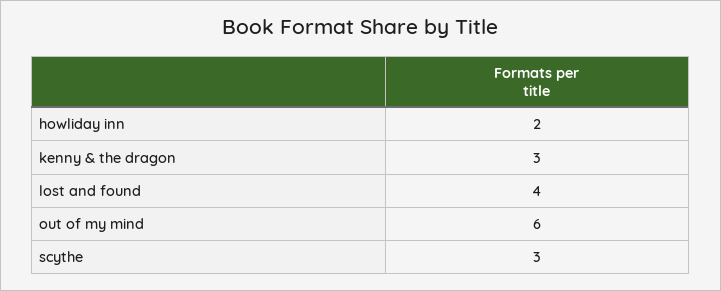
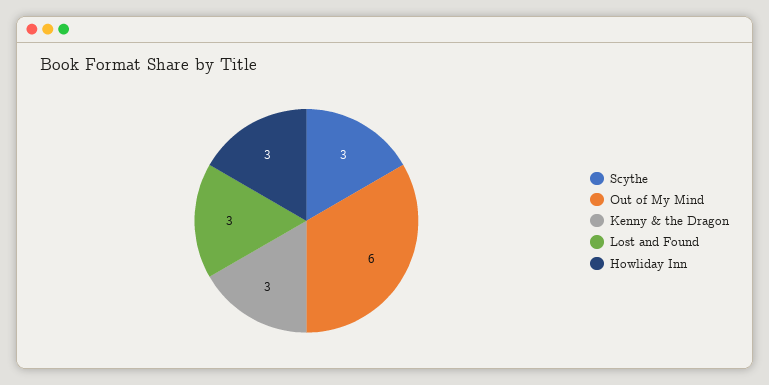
  {
-   "howliday inn": 2,
+   "howliday inn": 3,
    "kenny & the dragon": 3,
-   "lost and found": 4,
+   "lost and found": 3,
    "out of my mind": 6,
    "scythe": 3
  }

